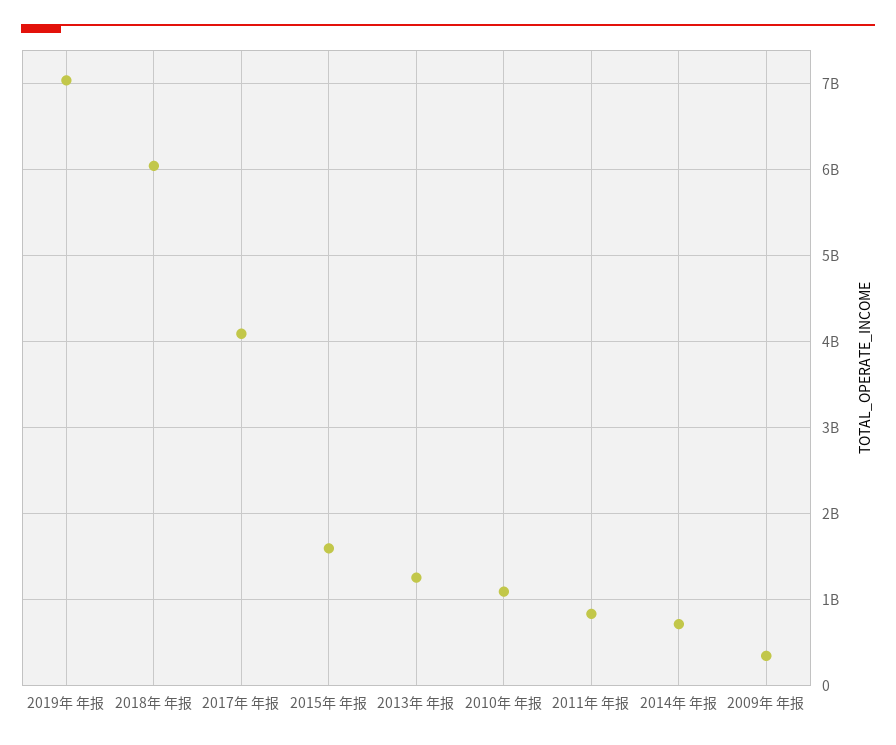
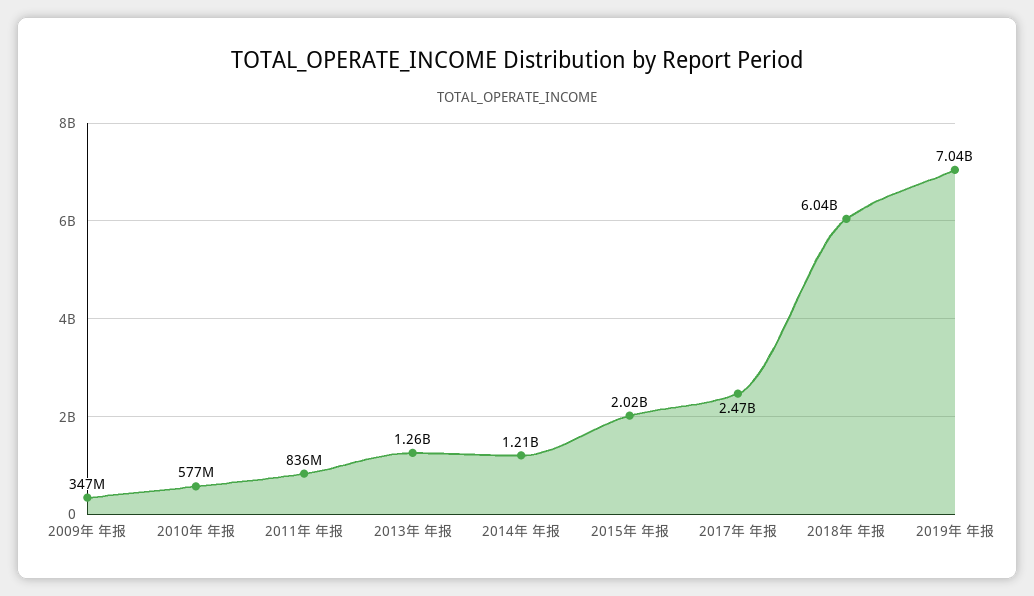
  {
    "2019年 年报": 7040000000,
    "2018年 年报": 6040000000,
-   "2017年 年报": 4100000000,
+   "2017年 年报": 2470000000,
-   "2015年 年报": 1600000000,
+   "2015年 年报": 2020000000,
    "2013年 年报": 1260000000,
-   "2010年 年报": 1100000000,
+   "2010年 年报": 577000000,
    "2011年 年报": 836000000,
-   "2014年 年报": 700000000,
+   "2014年 年报": 1210000000,
    "2009年 年报": 347000000
  }

